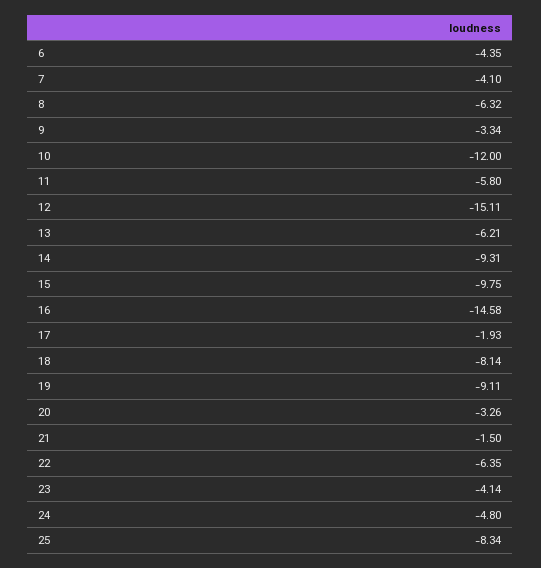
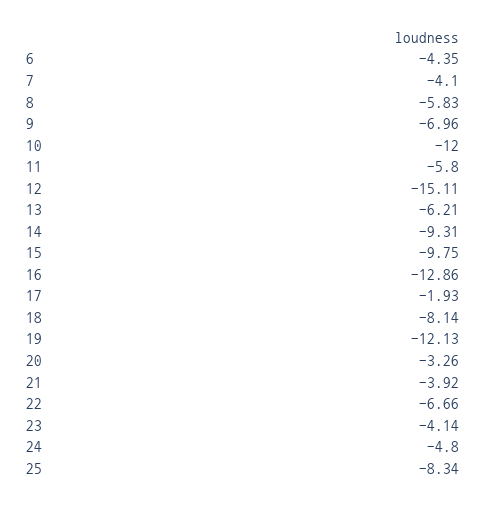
  {
    "6": -4.35,
    "7": -4.1,
-   "8": -6.32,
+   "8": -5.83,
-   "9": -3.34,
+   "9": -6.96,
    "10": -12,
    "11": -5.8,
    "12": -15.11,
    "13": -6.21,
    "14": -9.31,
    "15": -9.75,
-   "16": -14.58,
+   "16": -12.86,
    "17": -1.93,
    "18": -8.14,
-   "19": -9.11,
+   "19": -12.13,
    "20": -3.26,
-   "21": -1.5,
+   "21": -3.92,
-   "22": -6.35,
+   "22": -6.66,
    "23": -4.14,
    "24": -4.8,
    "25": -8.34
  }

